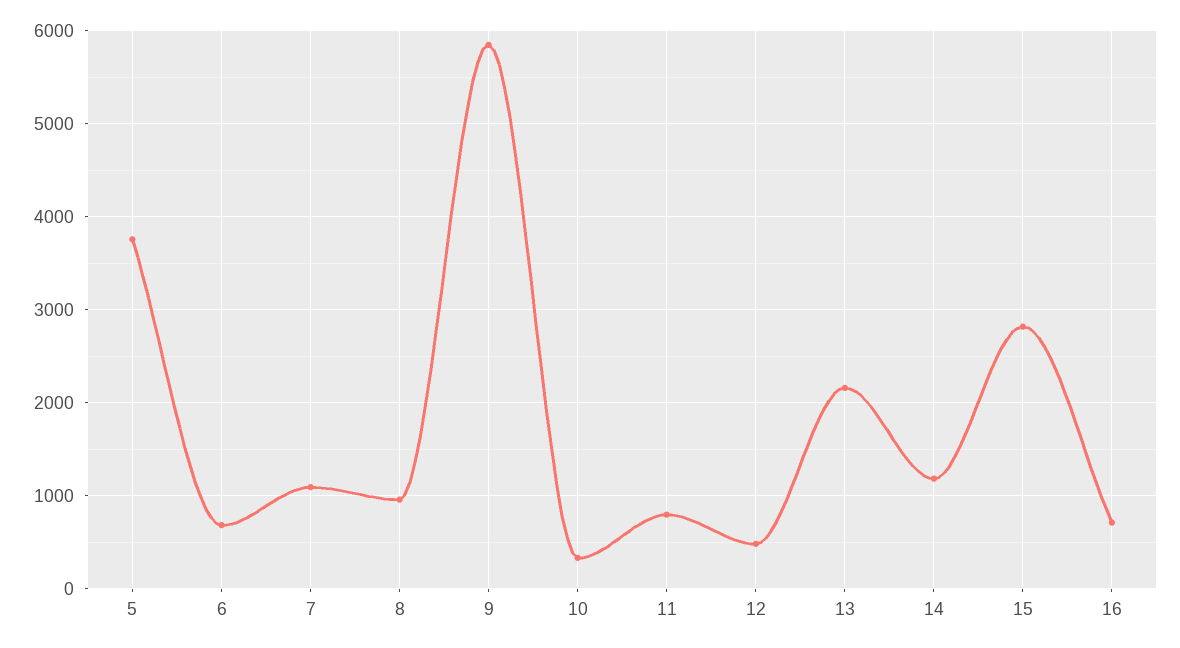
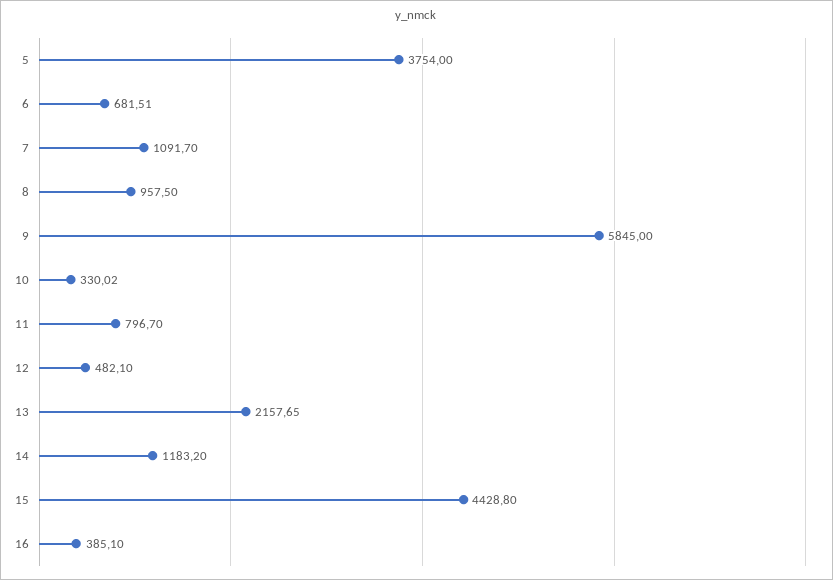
  {
    "5": 3754,
    "6": 681.51,
    "7": 1091.7,
    "8": 957.5,
    "9": 5845,
    "10": 330.02,
    "11": 796.7,
    "12": 482.1,
    "13": 2157.65,
    "14": 1183.2,
-   "15": 2800,
+   "15": 4428.8,
-   "16": 700
+   "16": 385.1
  }

